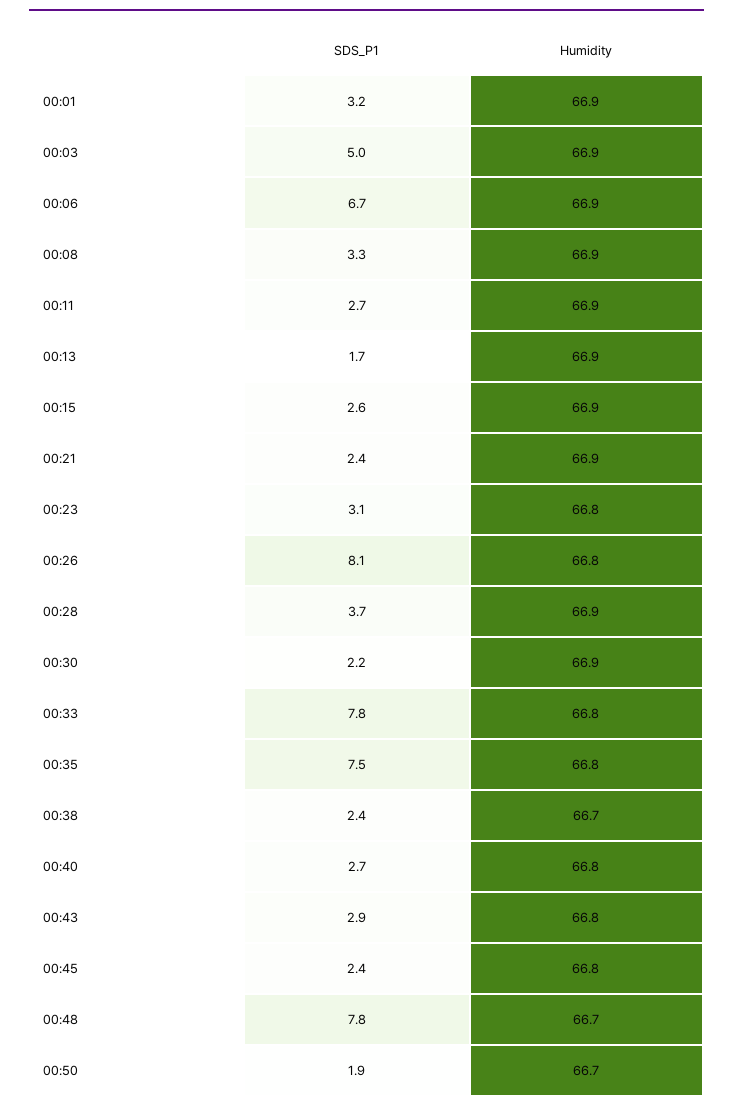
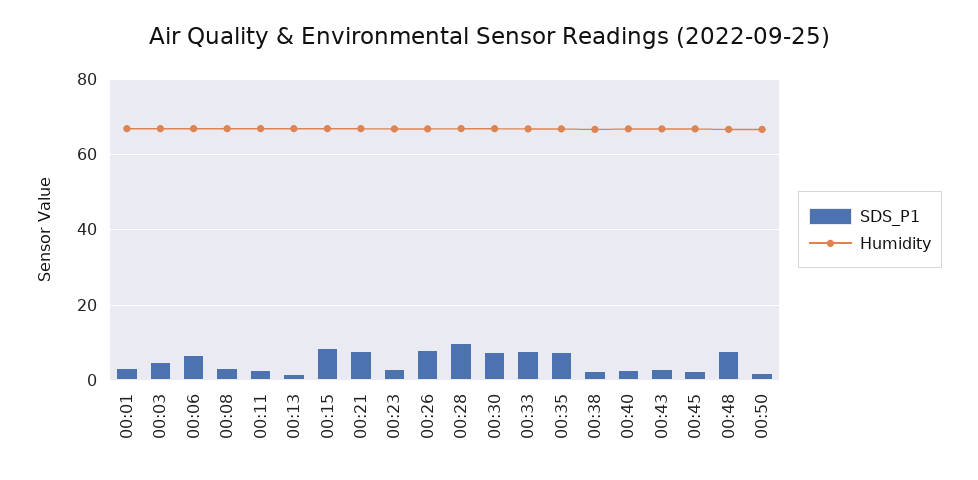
  {
    "SDS_P1": {
      "00:01": 3.2,
      "00:03": 5,
      "00:06": 6.7,
      "00:08": 3.3,
      "00:11": 2.7,
      "00:13": 1.7,
-     "00:15": 2.6,
+     "00:15": 8,
-     "00:21": 2.4,
+     "00:21": 8,
      "00:23": 3.1,
      "00:26": 8.1,
-     "00:28": 3.7,
+     "00:28": 10,
-     "00:30": 2.2,
+     "00:30": 8,
      "00:33": 7.8,
      "00:35": 7.5,
      "00:38": 2.4,
      "00:40": 2.7,
      "00:43": 2.9,
      "00:45": 2.4,
      "00:48": 7.8,
      "00:50": 1.9
    },
    "Humidity": {
      "00:01": 66.9,
      "00:03": 66.9,
      "00:06": 66.9,
      "00:08": 66.9,
      "00:11": 66.9,
      "00:13": 66.9,
      "00:15": 66.9,
      "00:21": 66.9,
      "00:23": 66.8,
      "00:26": 66.8,
      "00:28": 66.9,
      "00:30": 66.9,
      "00:33": 66.8,
      "00:35": 66.8,
      "00:38": 66.7,
      "00:40": 66.8,
      "00:43": 66.8,
      "00:45": 66.8,
      "00:48": 66.7,
      "00:50": 66.7
    }
  }

